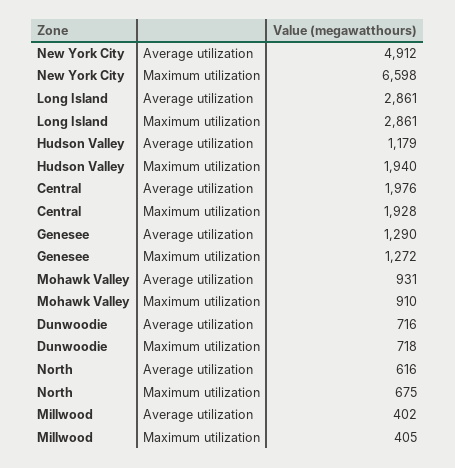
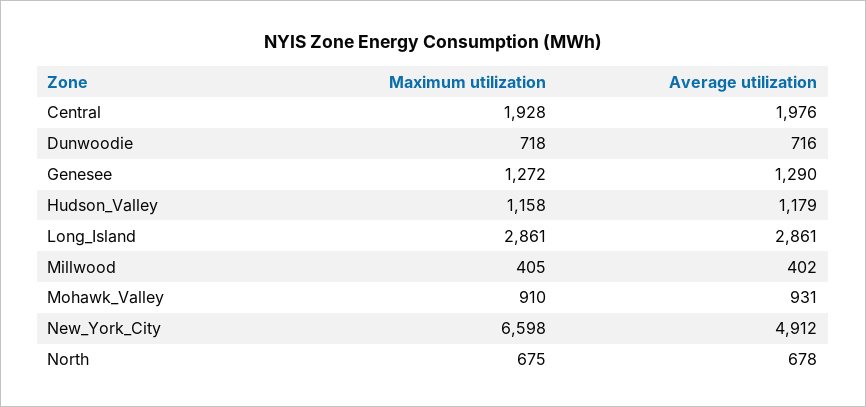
  {
    "New York City": {
      "Average utilization": 4912,
      "Maximum utilization": 6598
    },
    "Long Island": {
      "Average utilization": 2861,
      "Maximum utilization": 2861
    },
    "Hudson Valley": {
      "Average utilization": 1179,
-     "Maximum utilization": 1940
+     "Maximum utilization": 1158
    },
    "Central": {
      "Average utilization": 1976,
      "Maximum utilization": 1928
    },
    "Genesee": {
      "Average utilization": 1290,
      "Maximum utilization": 1272
    },
    "Mohawk Valley": {
      "Average utilization": 931,
      "Maximum utilization": 910
    },
    "Dunwoodie": {
      "Average utilization": 716,
      "Maximum utilization": 718
    },
    "North": {
-     "Average utilization": 616,
+     "Average utilization": 678,
      "Maximum utilization": 675
    },
    "Millwood": {
      "Average utilization": 402,
      "Maximum utilization": 405
    }
  }

